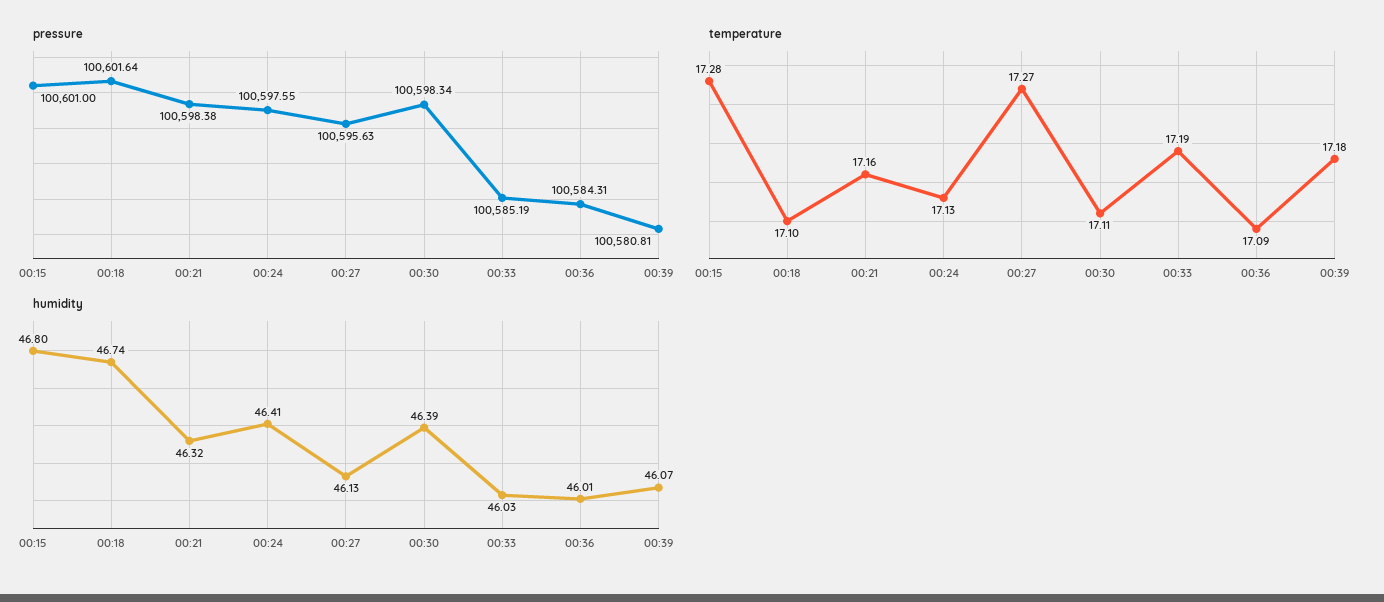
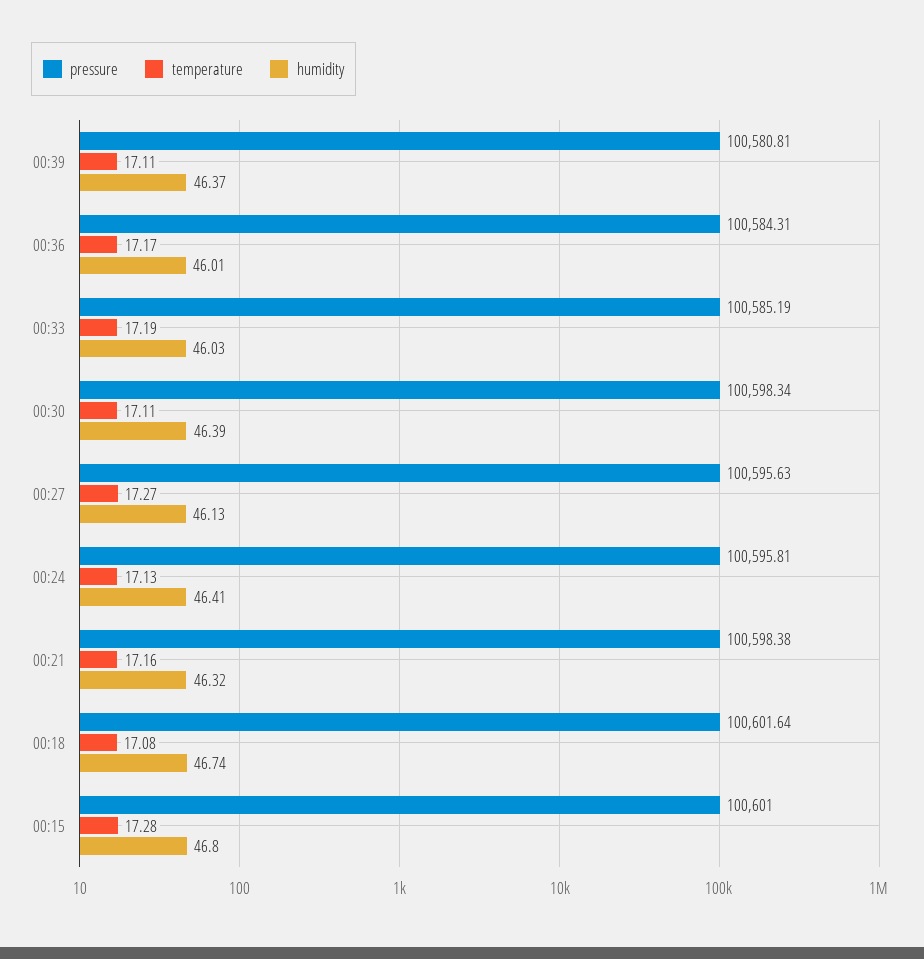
  {
    "pressure": {
      "00:15": 100601,
      "00:18": 100601.64,
      "00:21": 100598.38,
-     "00:24": 100597.55,
+     "00:24": 100595.81,
      "00:27": 100595.63,
      "00:30": 100598.34,
      "00:33": 100585.19,
      "00:36": 100584.31,
      "00:39": 100580.81
    },
    "temperature": {
      "00:15": 17.28,
-     "00:18": 17.1,
+     "00:18": 17.08,
      "00:21": 17.16,
      "00:24": 17.13,
      "00:27": 17.27,
      "00:30": 17.11,
      "00:33": 17.19,
-     "00:36": 17.09,
+     "00:36": 17.17,
-     "00:39": 17.18
+     "00:39": 17.11
    },
    "humidity": {
      "00:15": 46.8,
      "00:18": 46.74,
      "00:21": 46.32,
      "00:24": 46.41,
      "00:27": 46.13,
      "00:30": 46.39,
      "00:33": 46.03,
      "00:36": 46.01,
-     "00:39": 46.07
+     "00:39": 46.37
    }
  }

